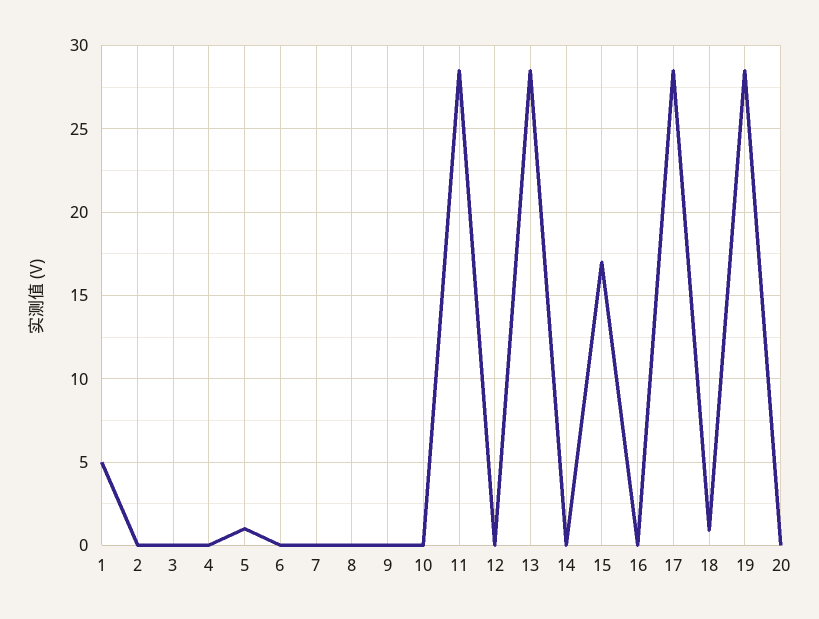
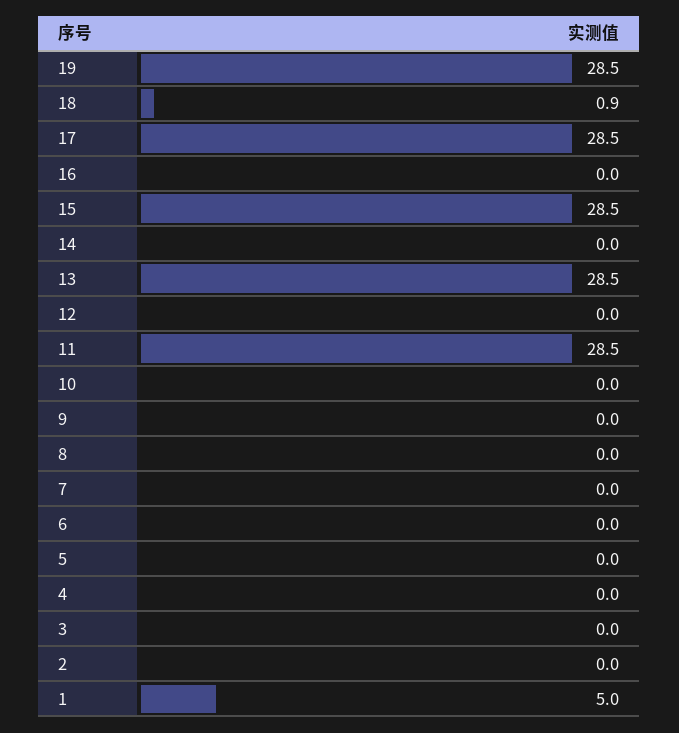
  {
    "1": 5,
    "2": 0,
    "3": 0,
    "4": 0,
-   "5": 1,
+   "5": 0,
    "6": 0,
    "7": 0,
    "8": 0,
    "9": 0,
    "10": 0,
    "11": 28.5,
    "12": 0,
    "13": 28.5,
    "14": 0,
-   "15": 17,
+   "15": 28.5,
    "16": 0,
    "17": 28.5,
    "18": 0.9,
-   "19": 28.5,
+   "19": 28.5
-   "20": 0
  }

